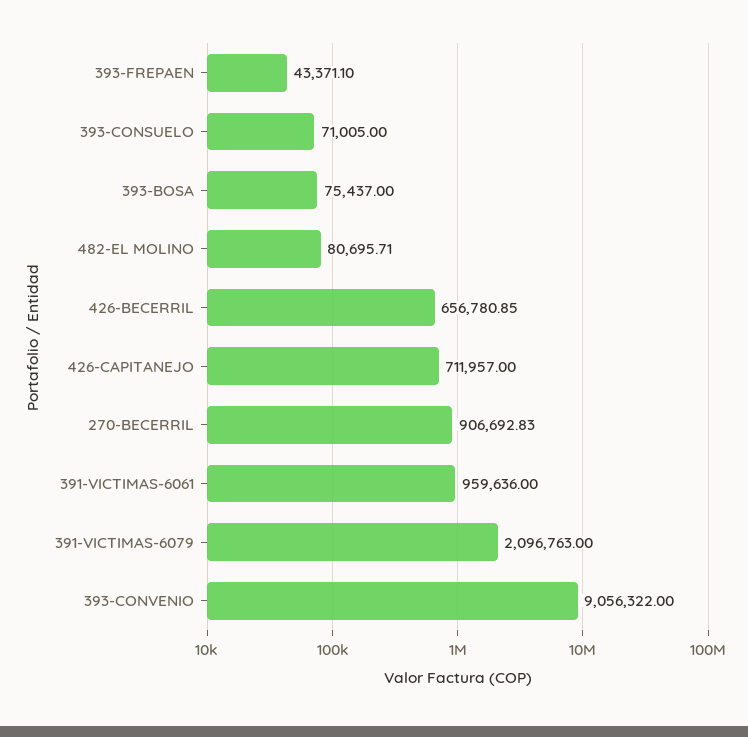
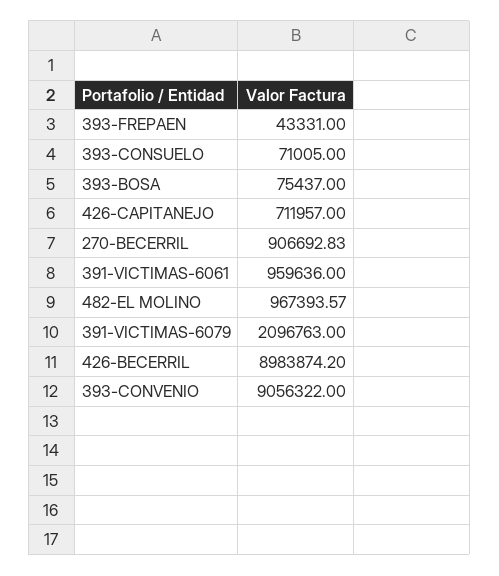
  {
-   "393-FREPAEN": 43371.1,
+   "393-FREPAEN": 43331,
    "393-CONSUELO": 71005,
    "393-BOSA": 75437,
-   "482-EL MOLINO": 80695.71,
+   "482-EL MOLINO": 967393.57,
-   "426-BECERRIL": 656780.85,
+   "426-BECERRIL": 8983874.2,
    "426-CAPITANEJO": 711957,
    "270-BECERRIL": 906692.83,
    "391-VICTIMAS-6061": 959636,
    "391-VICTIMAS-6079": 2096763,
    "393-CONVENIO": 9056322
  }

